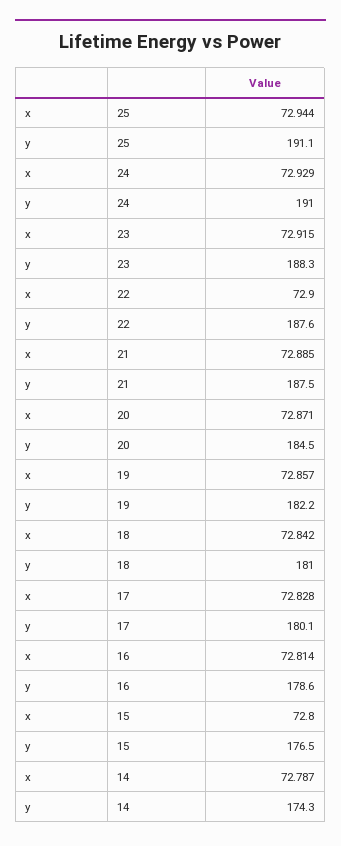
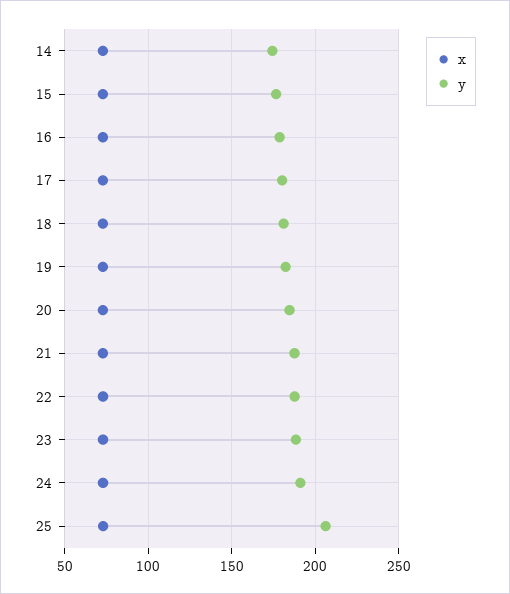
  {
    "x": {
      "25": 72.944,
      "24": 72.929,
      "23": 72.915,
      "22": 72.9,
      "21": 72.885,
      "20": 72.871,
      "19": 72.857,
      "18": 72.842,
      "17": 72.828,
      "16": 72.814,
      "15": 72.8,
      "14": 72.787
    },
    "y": {
-     "25": 191.1,
+     "25": 205,
      "24": 191,
      "23": 188.3,
      "22": 187.6,
      "21": 187.5,
      "20": 184.5,
      "19": 182.2,
      "18": 181,
      "17": 180.1,
      "16": 178.6,
      "15": 176.5,
      "14": 174.3
    }
  }

